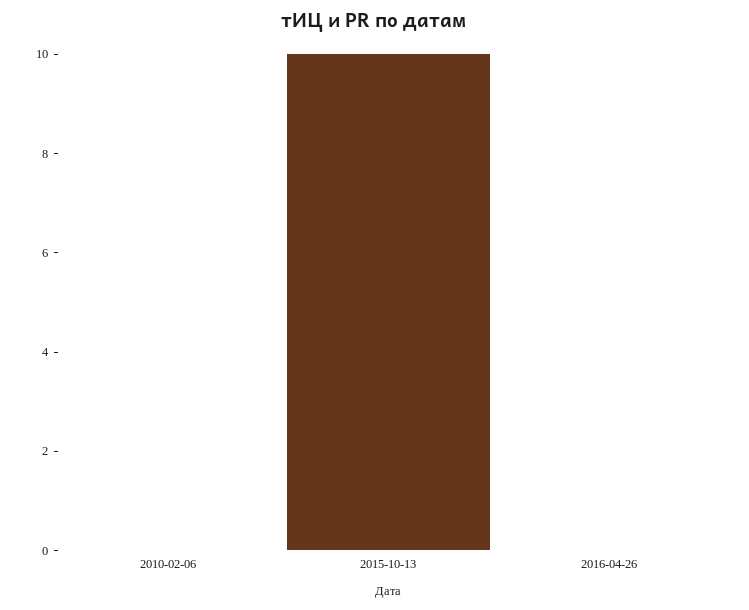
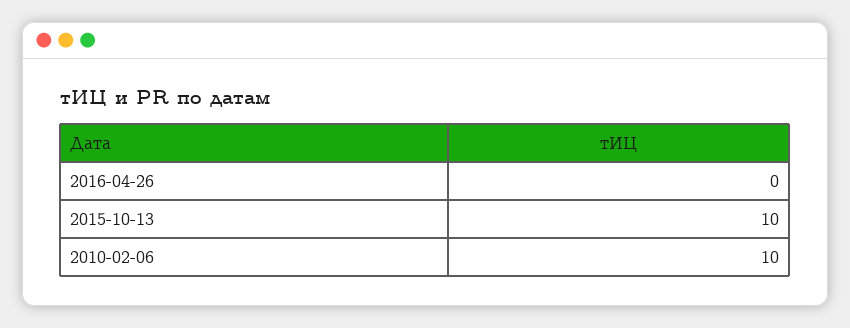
  {
-   "2010-02-06": 0,
+   "2010-02-06": 10,
    "2015-10-13": 10,
    "2016-04-26": 0
  }

